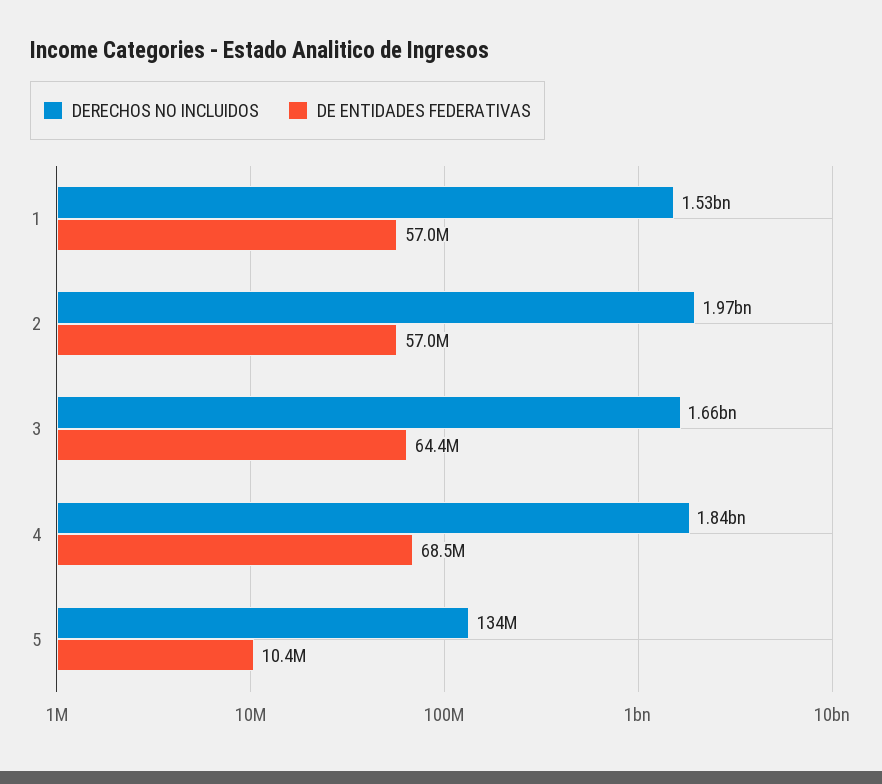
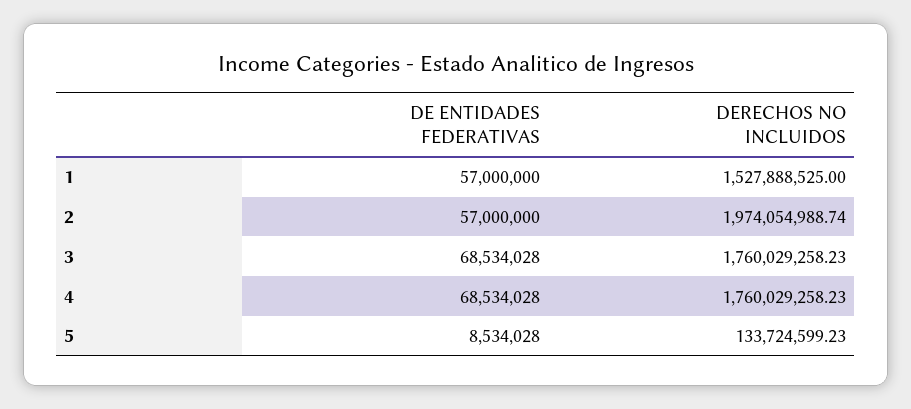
  {
    "DERECHOS NO INCLUIDOS": {
      "1": 1527888525,
      "2": 1974054988.74,
-     "3": 1660000000,
+     "3": 1760029258.23,
-     "4": 1840000000,
+     "4": 1760029258.23,
      "5": 133724599.23
    },
    "DE ENTIDADES FEDERATIVAS": {
      "1": 57000000,
      "2": 57000000,
-     "3": 64400000,
+     "3": 68534028,
      "4": 68534028,
-     "5": 10400000
+     "5": 8534028
    }
  }

